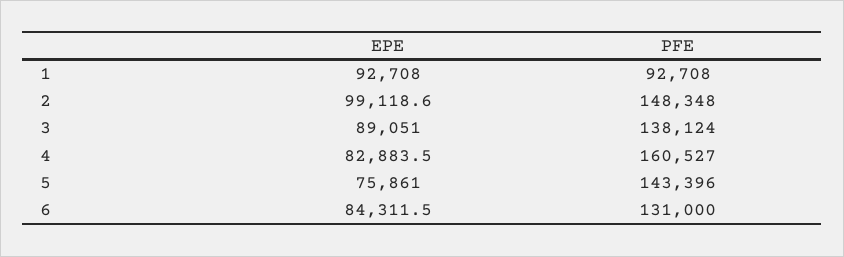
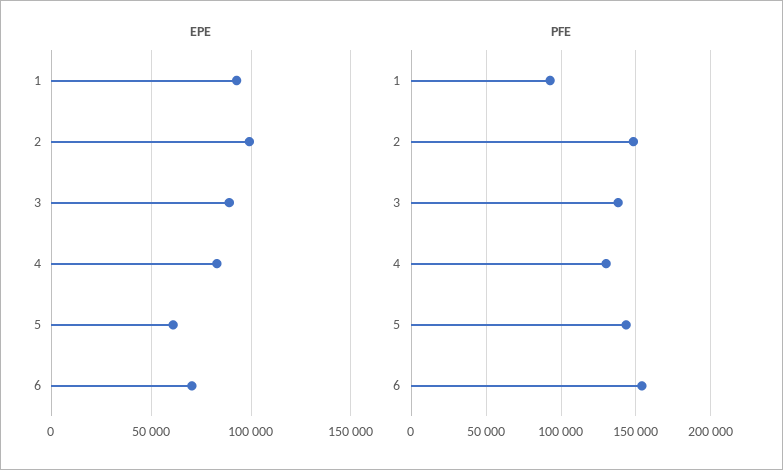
  {
    "EPE": {
      "1": 92708,
      "2": 99118.6,
      "3": 89051,
      "4": 82883.5,
-     "5": 75861,
+     "5": 60000,
-     "6": 84311.5
+     "6": 70000
    },
    "PFE": {
      "1": 92708,
      "2": 148348,
      "3": 138124,
-     "4": 160527,
+     "4": 130000,
      "5": 143396,
-     "6": 131000
+     "6": 155000
    }
  }

